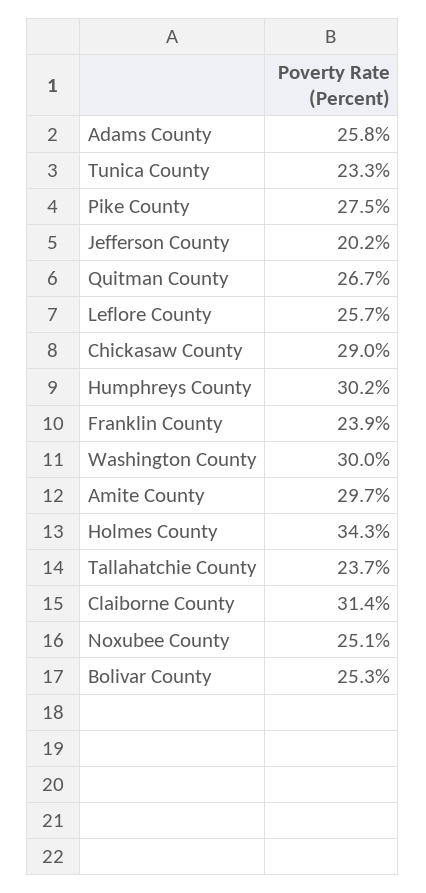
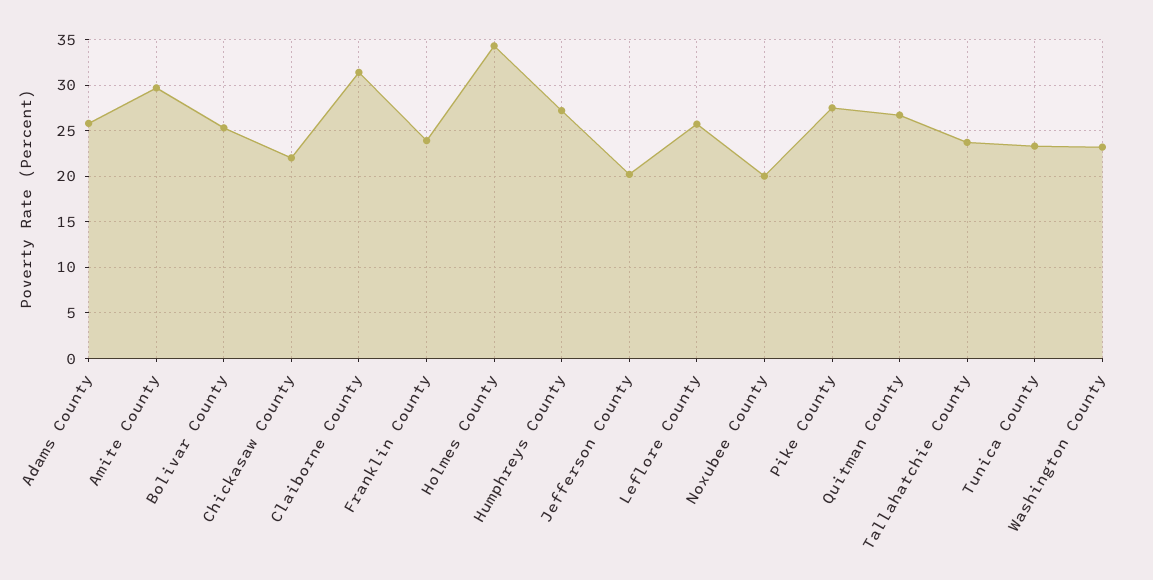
  {
    "Adams County": 25.8,
    "Tunica County": 23.3,
    "Pike County": 27.5,
    "Jefferson County": 20.2,
    "Quitman County": 26.7,
    "Leflore County": 25.7,
-   "Chickasaw County": 29,
+   "Chickasaw County": 22,
-   "Humphreys County": 30.2,
+   "Humphreys County": 27,
    "Franklin County": 23.9,
-   "Washington County": 30,
+   "Washington County": 23,
    "Amite County": 29.7,
    "Holmes County": 34.3,
    "Tallahatchie County": 23.7,
    "Claiborne County": 31.4,
-   "Noxubee County": 25.1,
+   "Noxubee County": 20,
    "Bolivar County": 25.3
  }

